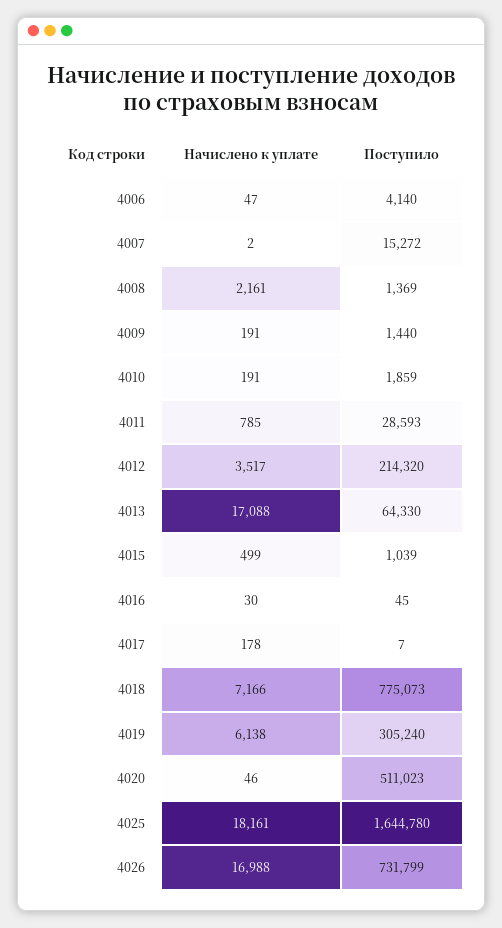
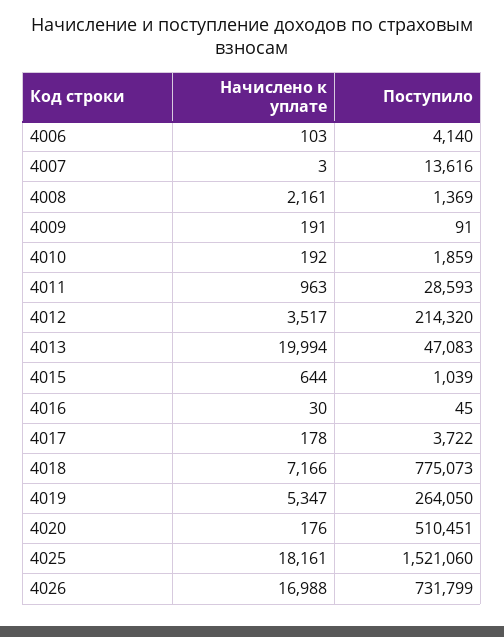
  {
    "Начислено к уплате": {
-     "4006": 47,
+     "4006": 103,
-     "4007": 2,
+     "4007": 3,
      "4008": 2161,
      "4009": 191,
-     "4010": 191,
+     "4010": 192,
-     "4011": 785,
+     "4011": 963,
      "4012": 3517,
-     "4013": 17088,
+     "4013": 19994,
-     "4015": 499,
+     "4015": 644,
      "4016": 30,
      "4017": 178,
      "4018": 7166,
-     "4019": 6138,
+     "4019": 5347,
-     "4020": 46,
+     "4020": 176,
      "4025": 18161,
      "4026": 16988
    },
    "Поступило": {
      "4006": 4140,
-     "4007": 15272,
+     "4007": 13616,
      "4008": 1369,
-     "4009": 1440,
+     "4009": 91,
      "4010": 1859,
      "4011": 28593,
      "4012": 214320,
-     "4013": 64330,
+     "4013": 47083,
      "4015": 1039,
      "4016": 45,
-     "4017": 7,
+     "4017": 3722,
      "4018": 775073,
-     "4019": 305240,
+     "4019": 264050,
-     "4020": 511023,
+     "4020": 510451,
-     "4025": 1644780,
+     "4025": 1521060,
      "4026": 731799
    }
  }

